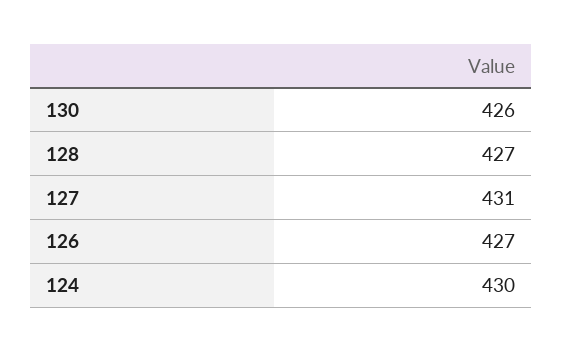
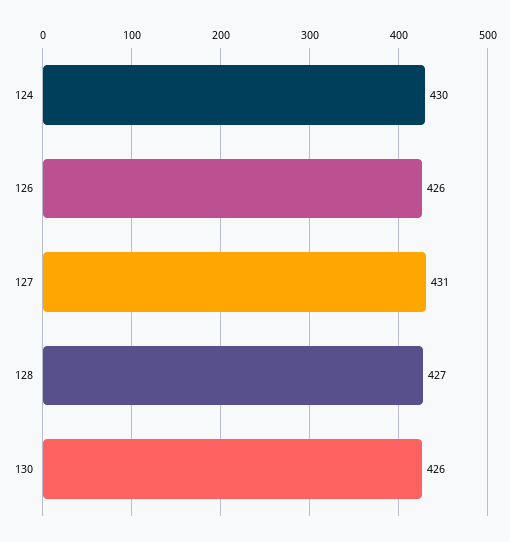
  {
    "130": 426,
    "128": 427,
    "127": 431,
-   "126": 427,
+   "126": 426,
    "124": 430
  }

